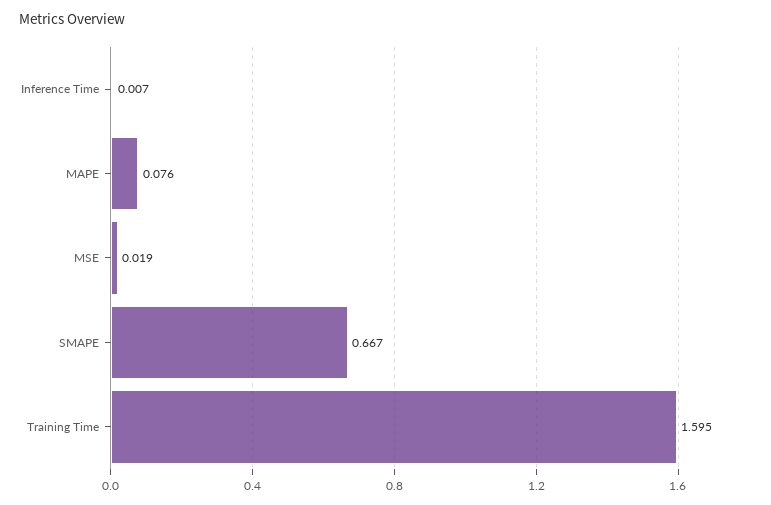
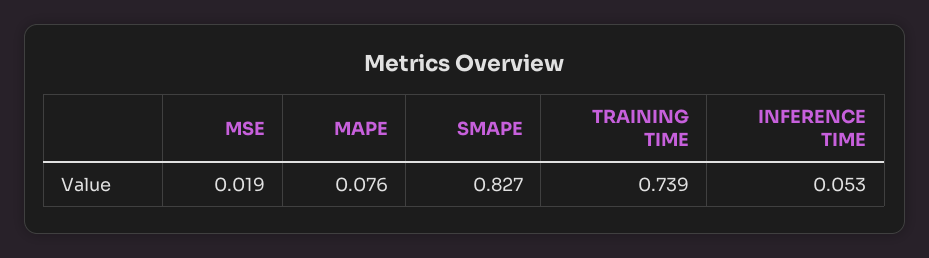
  {
-   "Inference Time": 0.007,
+   "Inference Time": 0.053,
    "MAPE": 0.076,
    "MSE": 0.019,
-   "SMAPE": 0.667,
+   "SMAPE": 0.827,
-   "Training Time": 1.595
+   "Training Time": 0.739
  }

